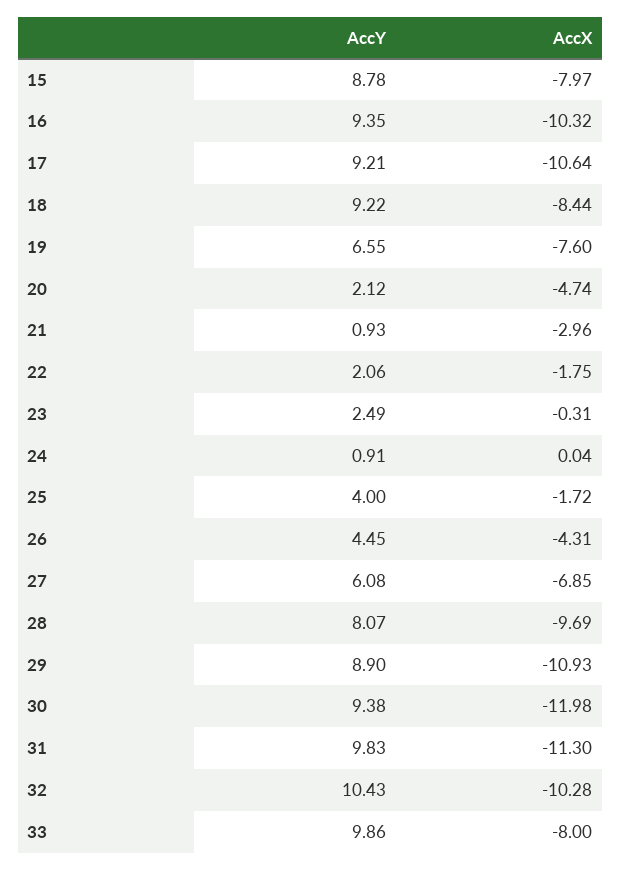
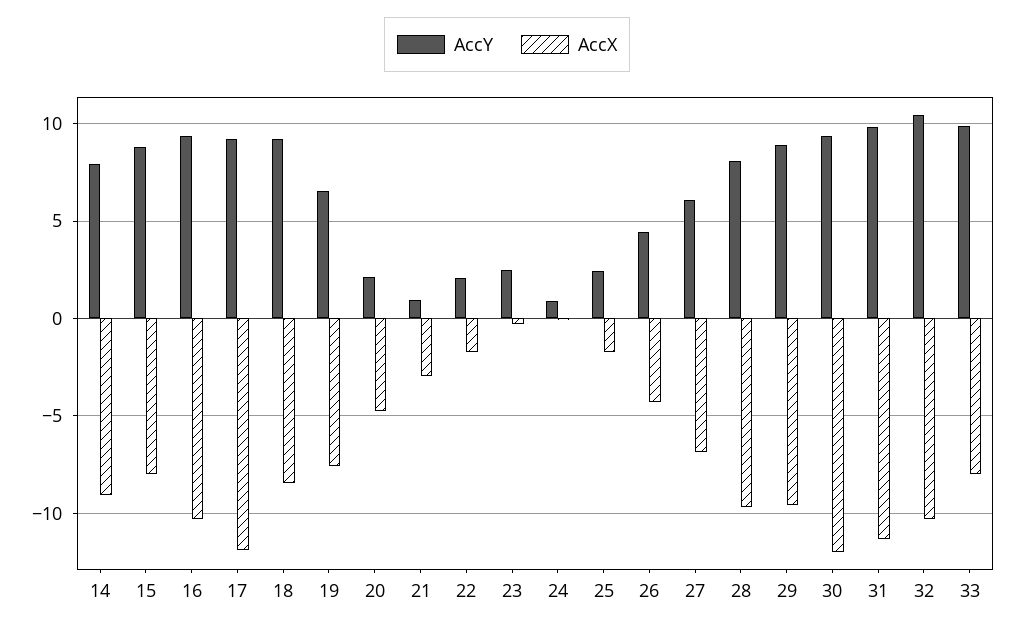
  {
    "AccY": {
      "15": 8.78,
      "16": 9.35,
      "17": 9.21,
      "18": 9.22,
      "19": 6.55,
      "20": 2.12,
      "21": 0.93,
      "22": 2.06,
      "23": 2.49,
      "24": 0.91,
-     "25": 4,
+     "25": 2.5,
      "26": 4.45,
      "27": 6.08,
      "28": 8.07,
      "29": 8.9,
      "30": 9.38,
      "31": 9.83,
      "32": 10.43,
-     "33": 9.86
+     "33": 9.86,
+     "14": 8
    },
    "AccX": {
      "15": -7.97,
      "16": -10.32,
-     "17": -10.64,
+     "17": -12,
      "18": -8.44,
      "19": -7.6,
      "20": -4.74,
      "21": -2.96,
      "22": -1.75,
      "23": -0.31,
      "24": 0.04,
      "25": -1.72,
      "26": -4.31,
      "27": -6.85,
      "28": -9.69,
-     "29": -10.93,
+     "29": -9.5,
      "30": -11.98,
      "31": -11.3,
      "32": -10.28,
-     "33": -8
+     "33": -8,
+     "14": -9
    }
  }

